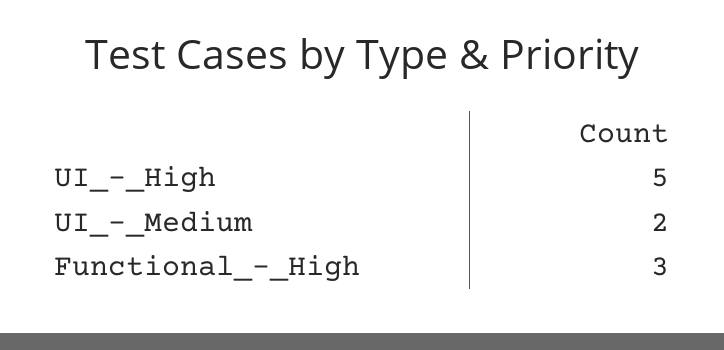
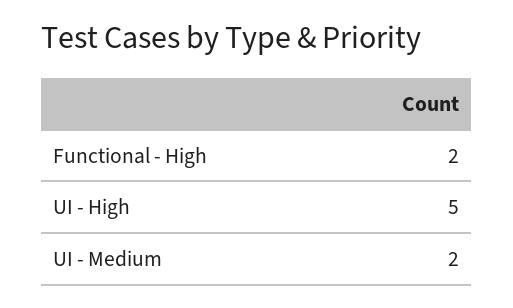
  {
    "UI_-_High": 5,
    "UI_-_Medium": 2,
-   "Functional_-_High": 3
+   "Functional_-_High": 2
  }

